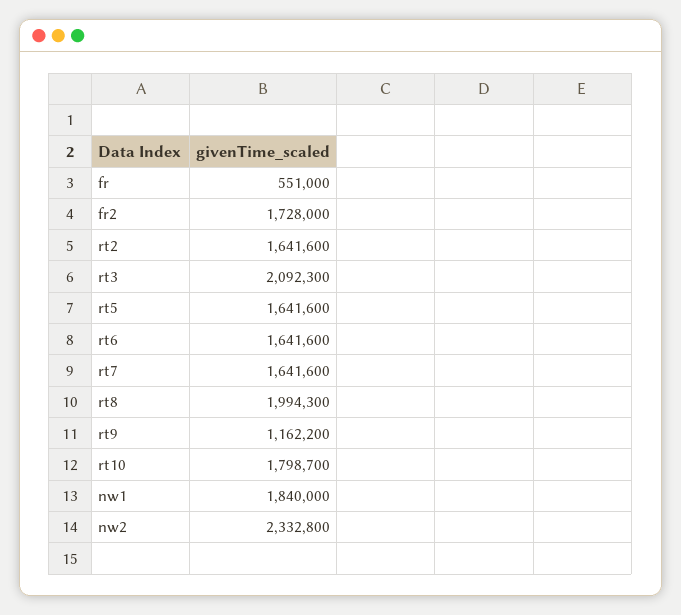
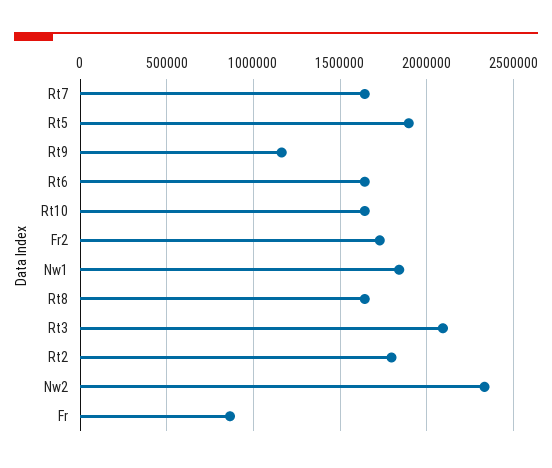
  {
-   "fr": 551000,
+   "fr": 850000,
    "fr2": 1728000,
-   "rt2": 1641600,
+   "rt2": 1800000,
    "rt3": 2092300,
-   "rt5": 1641600,
+   "rt5": 1900000,
    "rt6": 1641600,
    "rt7": 1641600,
-   "rt8": 1994300,
+   "rt8": 1650000,
    "rt9": 1162200,
-   "rt10": 1798700,
+   "rt10": 1650000,
    "nw1": 1840000,
    "nw2": 2332800
  }

